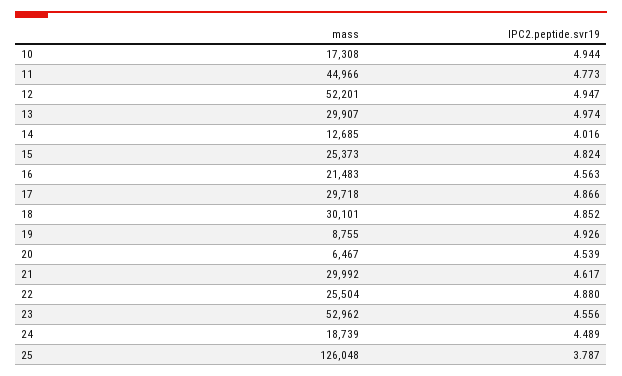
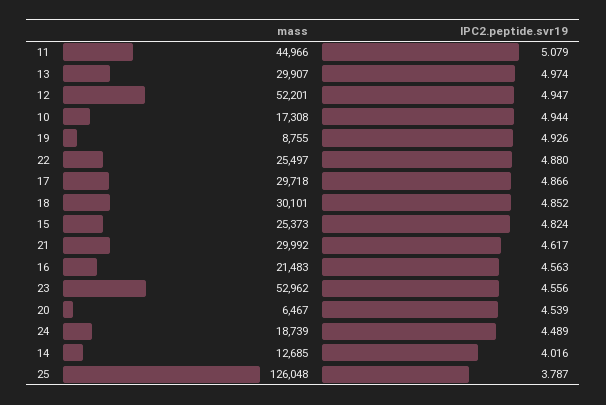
  {
    "mass": {
      "10": 17308,
      "11": 44966,
      "12": 52201,
      "13": 29907,
      "14": 12685,
      "15": 25373,
      "16": 21483,
      "17": 29718,
      "18": 30101,
      "19": 8755,
      "20": 6467,
      "21": 29992,
-     "22": 25504,
+     "22": 25497,
      "23": 52962,
      "24": 18739,
      "25": 126048
    },
    "IPC2.peptide.svr19": {
      "10": 4.944,
-     "11": 4.773,
+     "11": 5.079,
      "12": 4.947,
      "13": 4.974,
      "14": 4.016,
      "15": 4.824,
      "16": 4.563,
      "17": 4.866,
      "18": 4.852,
      "19": 4.926,
      "20": 4.539,
      "21": 4.617,
      "22": 4.88,
      "23": 4.556,
      "24": 4.489,
      "25": 3.787
    }
  }

